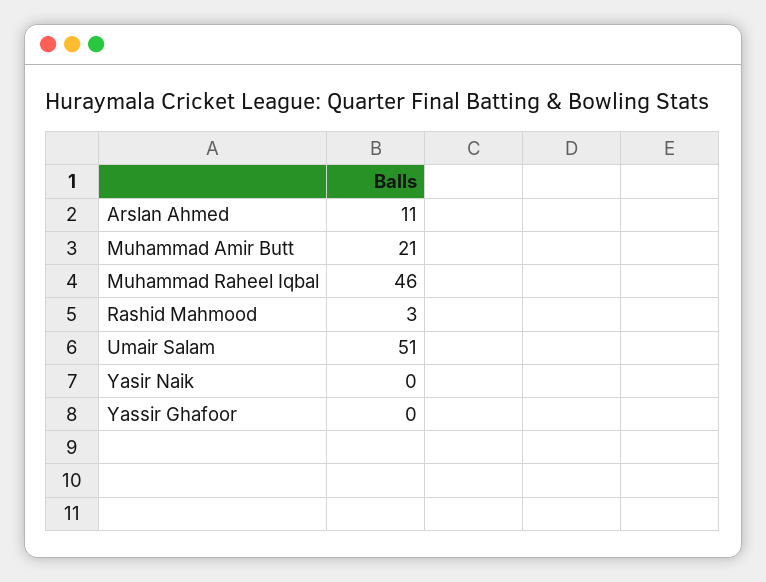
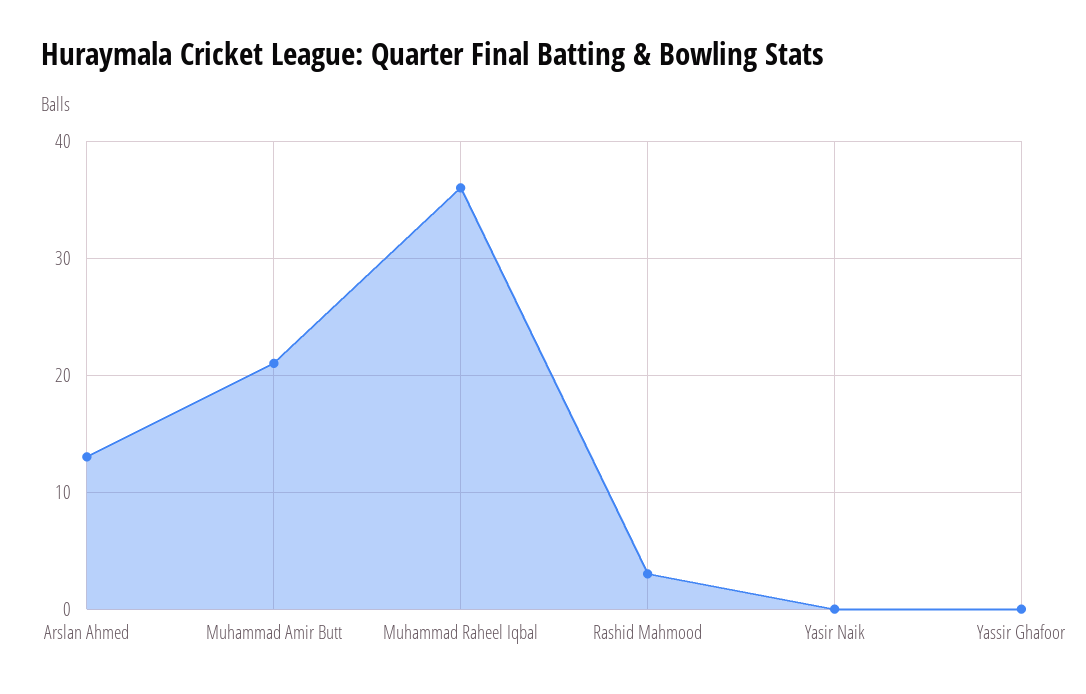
  {
-   "Arslan Ahmed": 11,
+   "Arslan Ahmed": 13,
    "Muhammad Amir Butt": 21,
-   "Muhammad Raheel Iqbal": 46,
+   "Muhammad Raheel Iqbal": 36,
    "Rashid Mahmood": 3,
-   "Umair Salam": 51,
    "Yasir Naik": 0,
    "Yassir Ghafoor": 0
  }

